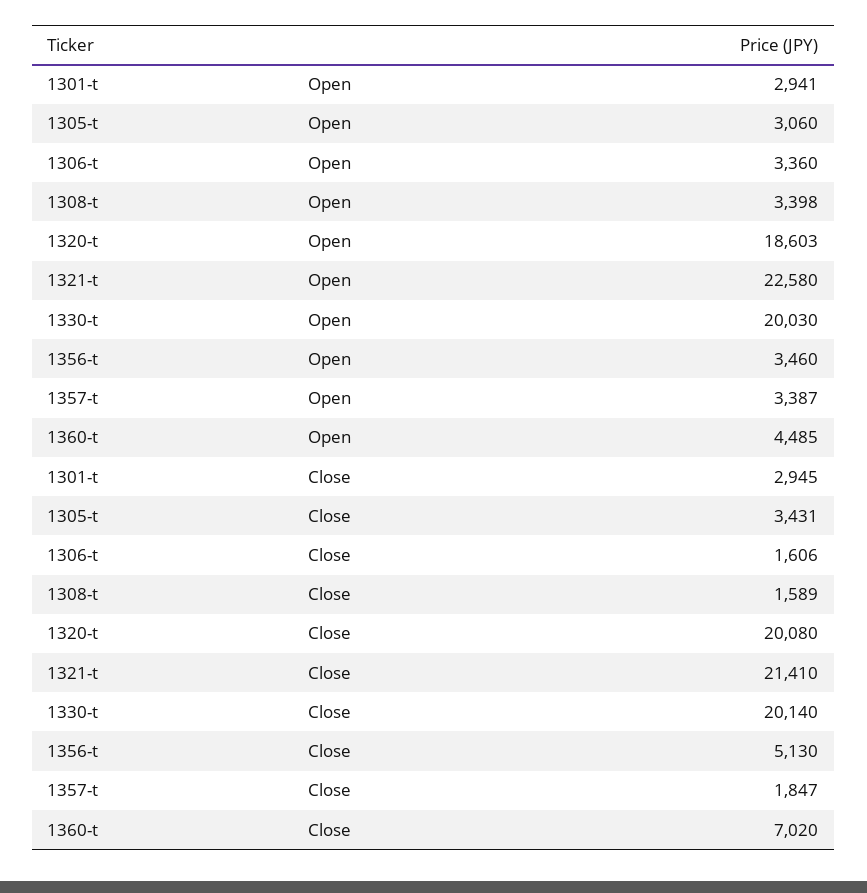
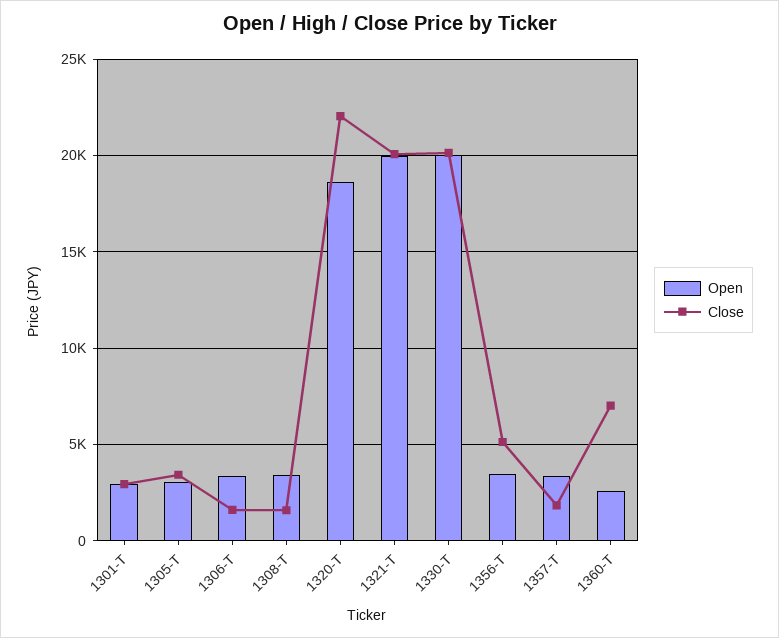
  {
    "Open": {
      "1301-t": 2941,
      "1305-t": 3060,
      "1306-t": 3360,
      "1308-t": 3398,
      "1320-t": 18603,
-     "1321-t": 22580,
+     "1321-t": 20000,
      "1330-t": 20030,
      "1356-t": 3460,
      "1357-t": 3387,
-     "1360-t": 4485
+     "1360-t": 2500
    },
    "Close": {
      "1301-t": 2945,
      "1305-t": 3431,
      "1306-t": 1606,
      "1308-t": 1589,
-     "1320-t": 20080,
+     "1320-t": 22000,
-     "1321-t": 21410,
+     "1321-t": 20000,
      "1330-t": 20140,
      "1356-t": 5130,
      "1357-t": 1847,
      "1360-t": 7020
    }
  }

